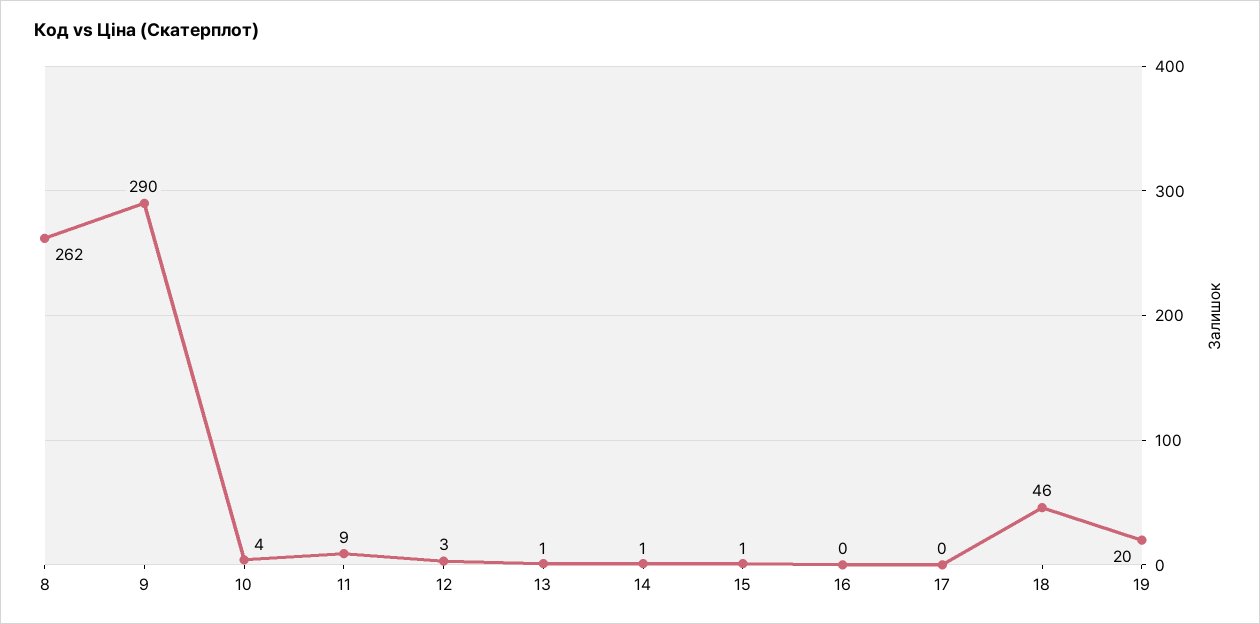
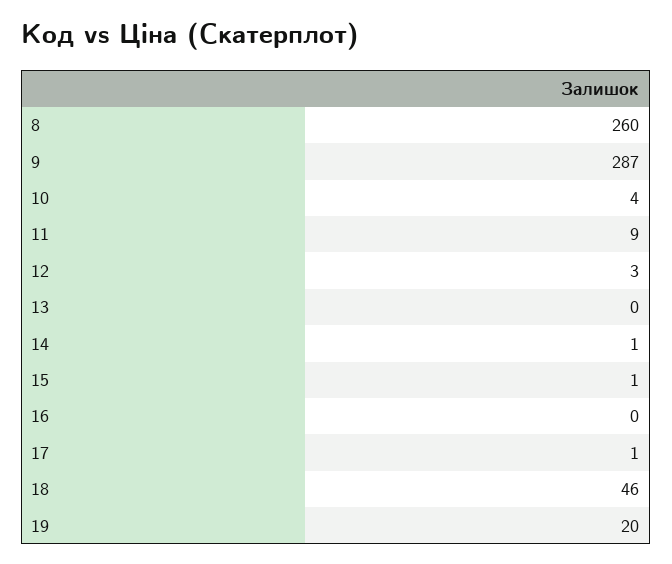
  {
-   "8": 262,
+   "8": 260,
-   "9": 290,
+   "9": 287,
    "10": 4,
    "11": 9,
    "12": 3,
-   "13": 1,
+   "13": 0,
    "14": 1,
    "15": 1,
    "16": 0,
-   "17": 0,
+   "17": 1,
    "18": 46,
    "19": 20
  }

